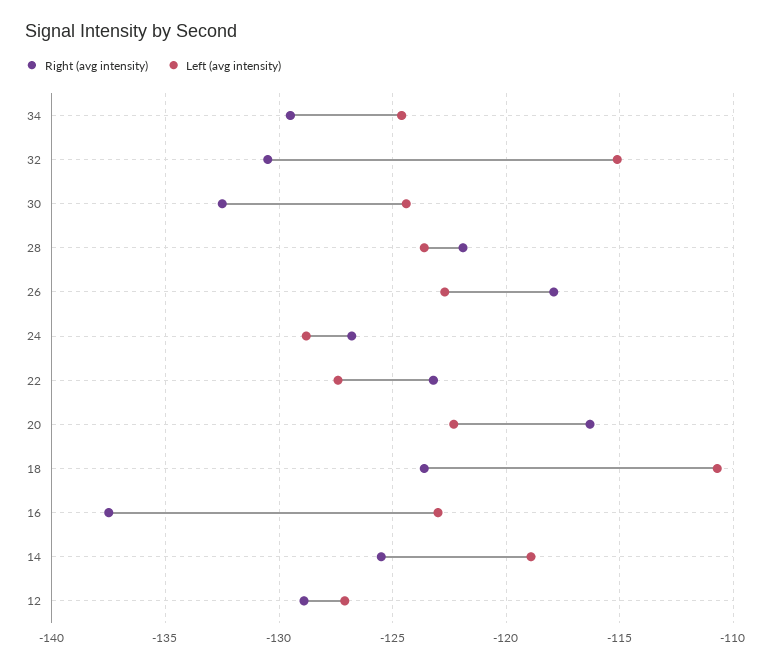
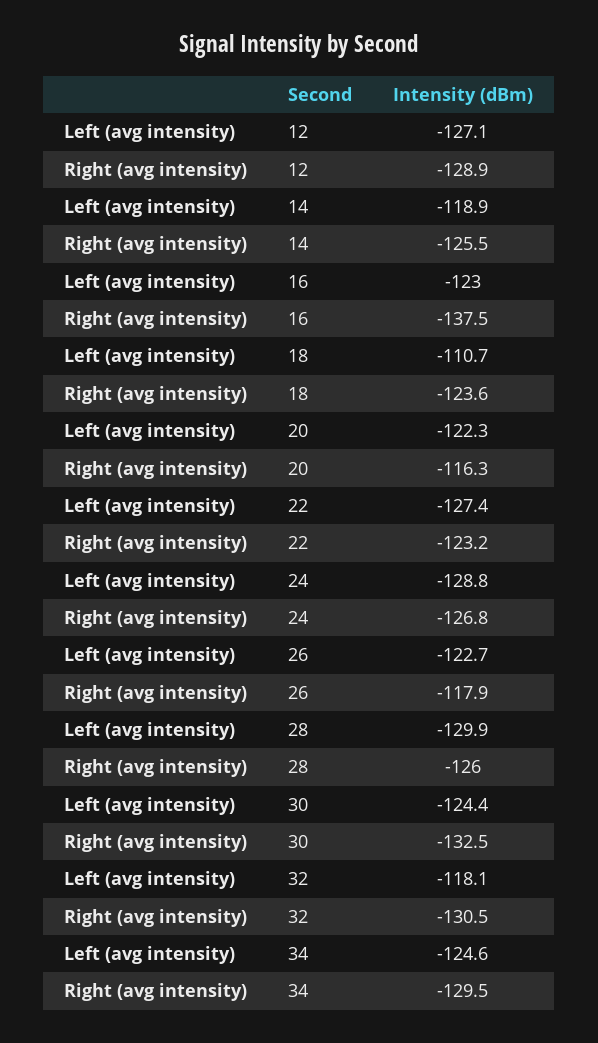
  {
    "Right (avg intensity)": {
      "34": -129.5,
      "32": -130.5,
      "30": -132.5,
-     "28": -122,
+     "28": -126,
      "26": -117.9,
      "24": -126.8,
      "22": -123.2,
      "20": -116.3,
      "18": -123.6,
      "16": -137.5,
      "14": -125.5,
      "12": -128.9
    },
    "Left (avg intensity)": {
      "34": -124.6,
-     "32": -115,
+     "32": -118.1,
      "30": -124.4,
-     "28": -123.5,
+     "28": -129.9,
      "26": -122.7,
      "24": -128.8,
      "22": -127.4,
      "20": -122.3,
      "18": -110.7,
      "16": -123,
      "14": -118.9,
      "12": -127.1
    }
  }

